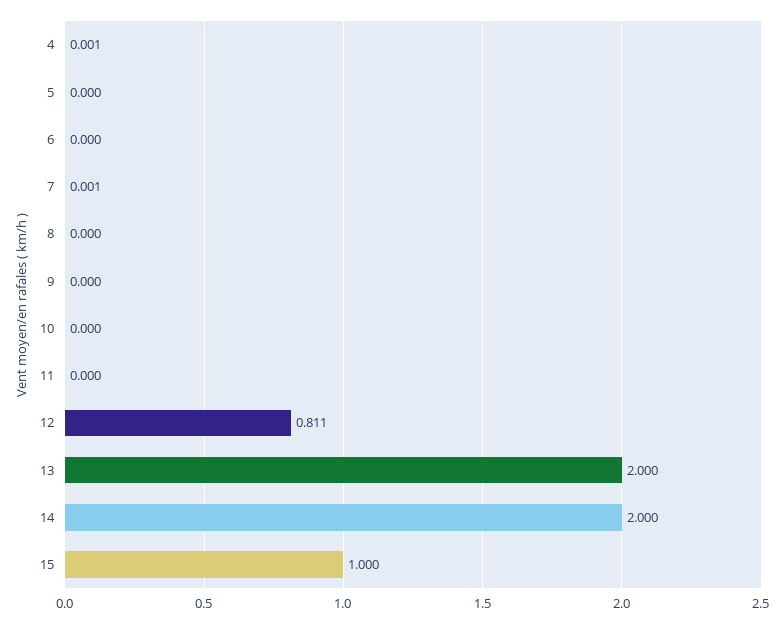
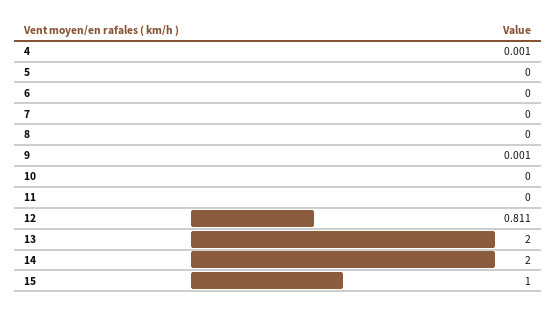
  {
    "4": 0.001,
    "5": 0,
    "6": 0,
-   "7": 0.001,
+   "7": 0,
    "8": 0,
-   "9": 0,
+   "9": 0.001,
    "10": 0,
    "11": 0,
    "12": 0.811,
    "13": 2,
    "14": 2,
    "15": 1
  }

